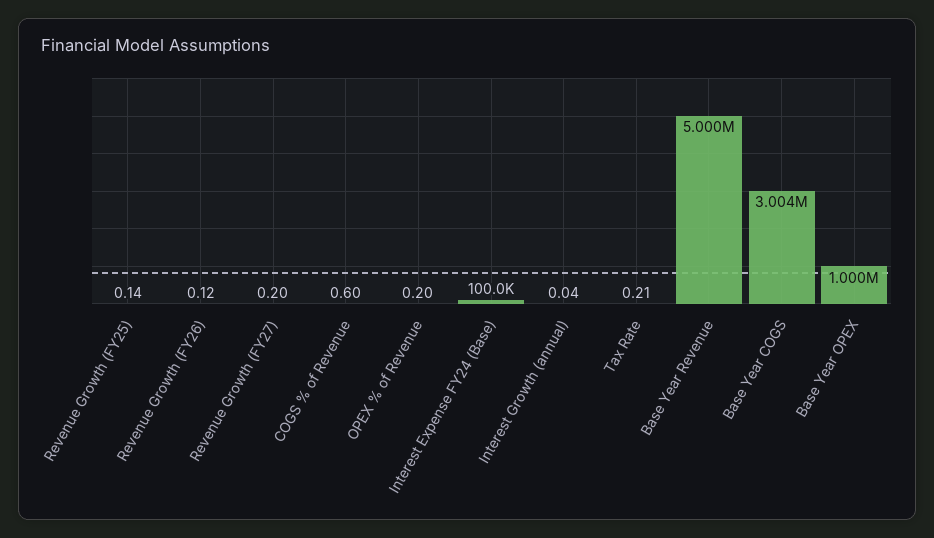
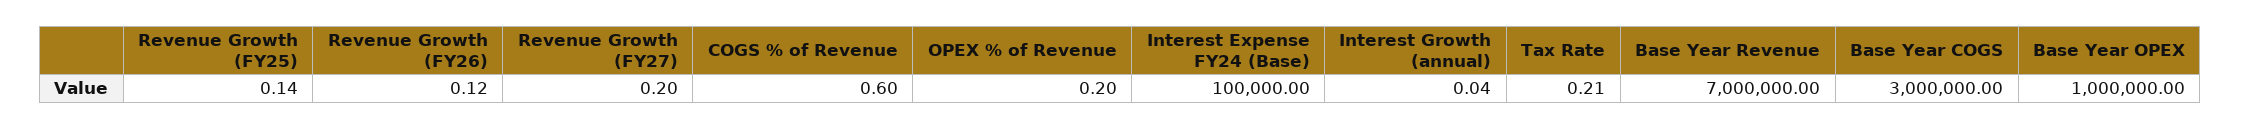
  {
    "Revenue Growth (FY25)": 0.14,
    "Revenue Growth (FY26)": 0.12,
    "Revenue Growth (FY27)": 0.2,
    "COGS % of Revenue": 0.6,
    "OPEX % of Revenue": 0.2,
    "Interest Expense FY24 (Base)": 100000,
    "Interest Growth (annual)": 0.04,
    "Tax Rate": 0.21,
-   "Base Year Revenue": 5000000,
+   "Base Year Revenue": 7000000,
-   "Base Year COGS": 3004000,
+   "Base Year COGS": 3000000,
    "Base Year OPEX": 1000000
  }

